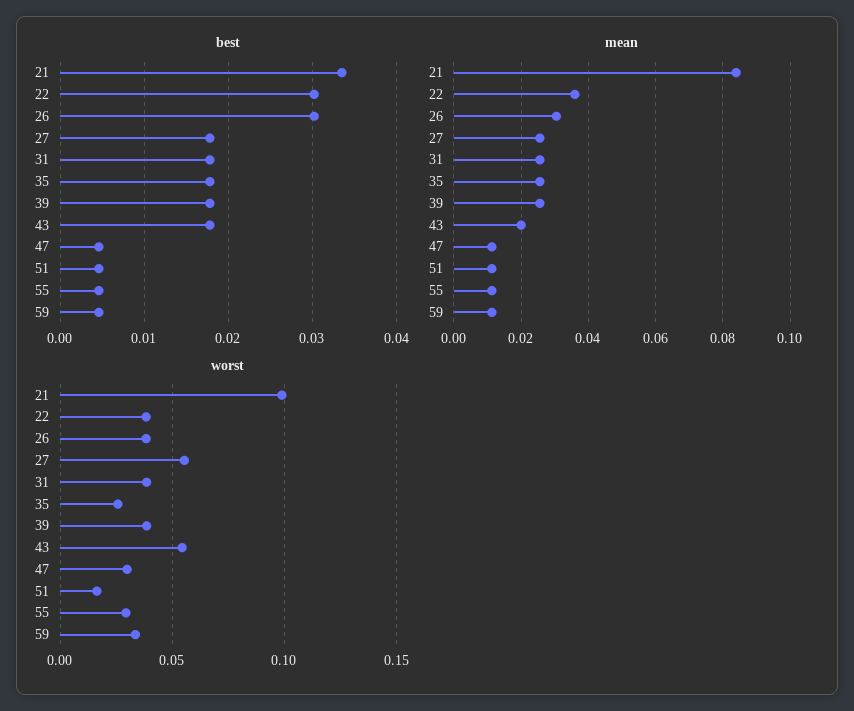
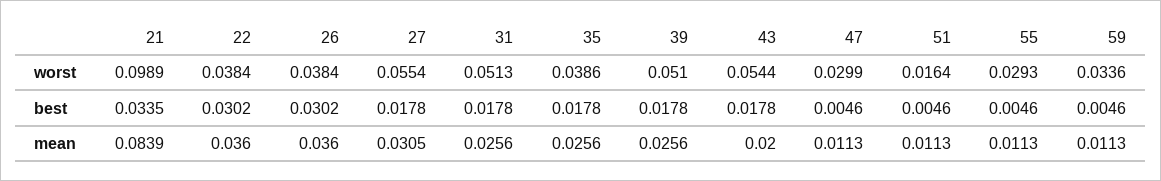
  {
    "best": {
      "21": 0.0335,
      "22": 0.0302,
      "26": 0.0302,
      "27": 0.0178,
      "31": 0.0178,
      "35": 0.0178,
      "39": 0.0178,
      "43": 0.0178,
      "47": 0.0046,
      "51": 0.0046,
      "55": 0.0046,
      "59": 0.0046
    },
    "mean": {
      "21": 0.0839,
      "22": 0.036,
-     "26": 0.03,
+     "26": 0.036,
-     "27": 0.026,
+     "27": 0.0305,
      "31": 0.0256,
      "35": 0.0256,
      "39": 0.0256,
      "43": 0.02,
      "47": 0.0113,
      "51": 0.0113,
      "55": 0.0113,
      "59": 0.0113
    },
    "worst": {
      "21": 0.0989,
      "22": 0.0384,
      "26": 0.0384,
      "27": 0.0554,
-     "31": 0.04,
+     "31": 0.0513,
-     "35": 0.025,
+     "35": 0.0386,
-     "39": 0.04,
+     "39": 0.051,
      "43": 0.0544,
      "47": 0.0299,
      "51": 0.0164,
      "55": 0.0293,
      "59": 0.0336
    }
  }

